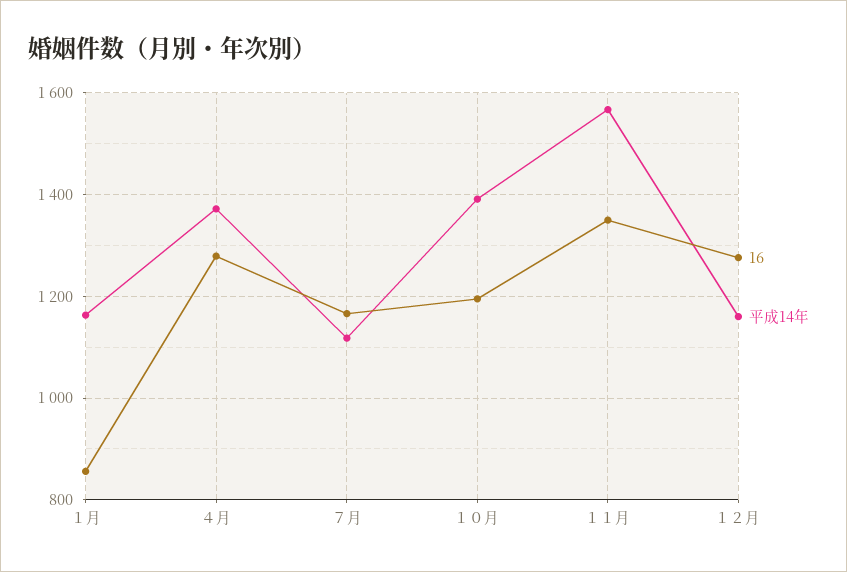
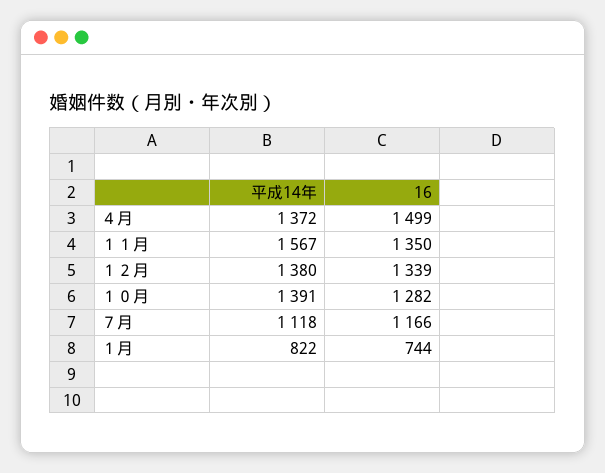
  {
    "16": {
-     "１月": 860,
+     "１月": 744,
-     "４月": 1280,
+     "４月": 1499,
      "７月": 1166,
-     "１０月": 1200,
+     "１０月": 1282,
      "１１月": 1350,
-     "１２月": 1280
+     "１２月": 1339
    },
    "平成14年": {
-     "１月": 1160,
+     "１月": 822,
      "４月": 1372,
      "７月": 1118,
      "１０月": 1391,
      "１１月": 1567,
-     "１２月": 1160
+     "１２月": 1380
    }
  }

